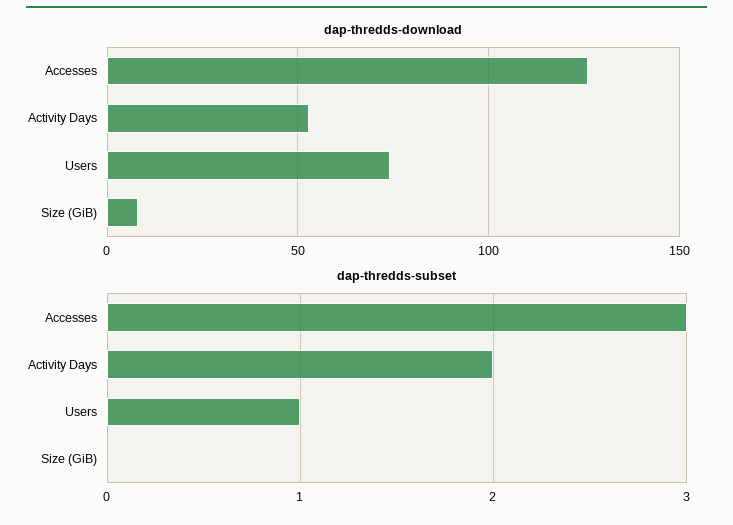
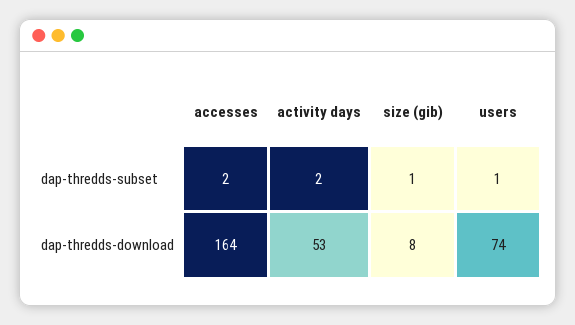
  {
    "dap-thredds-download": {
-     "Accesses": 125,
+     "Accesses": 164,
      "Activity Days": 53,
      "Users": 74,
      "Size (GiB)": 8
    },
    "dap-thredds-subset": {
-     "Accesses": 3,
+     "Accesses": 2,
      "Activity Days": 2,
      "Users": 1,
-     "Size (GiB)": 0
+     "Size (GiB)": 1
    }
  }

